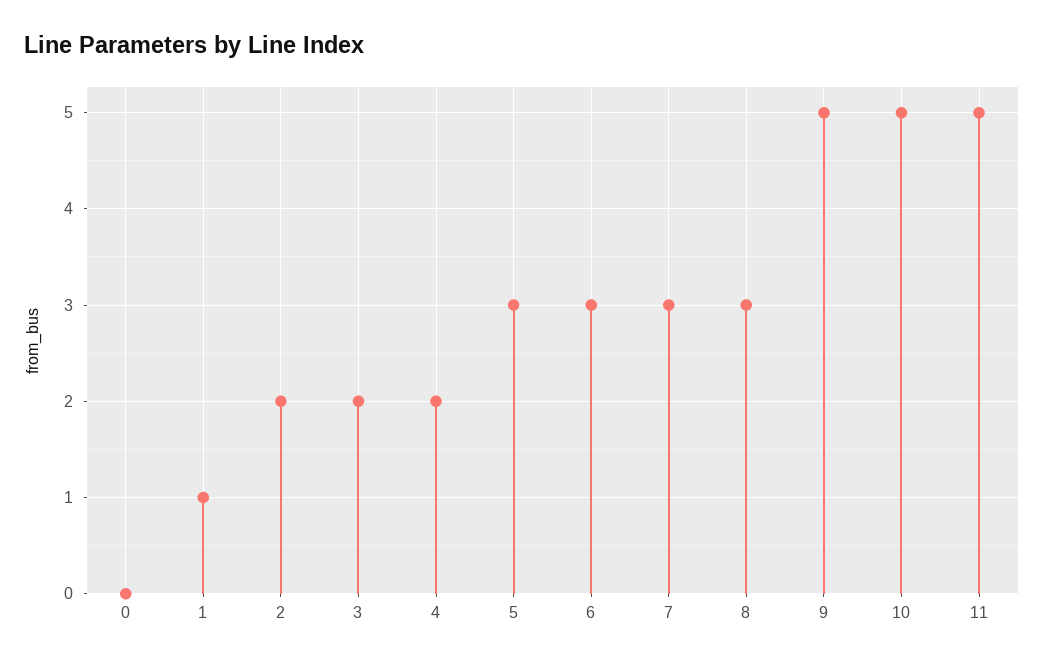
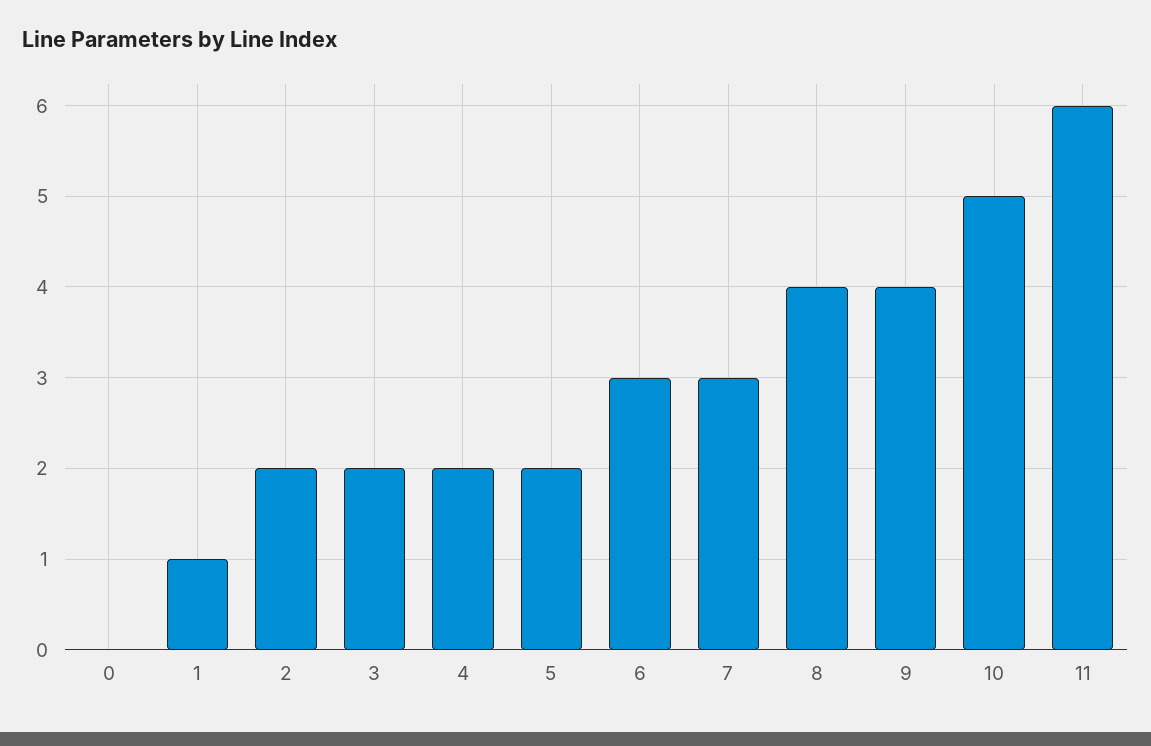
  {
    "0": 0,
    "1": 1,
    "2": 2,
    "3": 2,
    "4": 2,
-   "5": 3,
+   "5": 2,
    "6": 3,
    "7": 3,
-   "8": 3,
+   "8": 4,
-   "9": 5,
+   "9": 4,
    "10": 5,
-   "11": 5
+   "11": 6
  }

